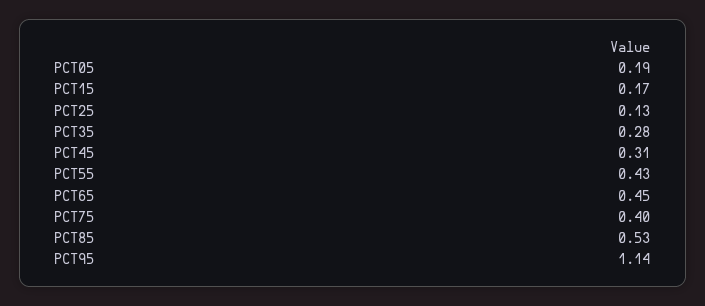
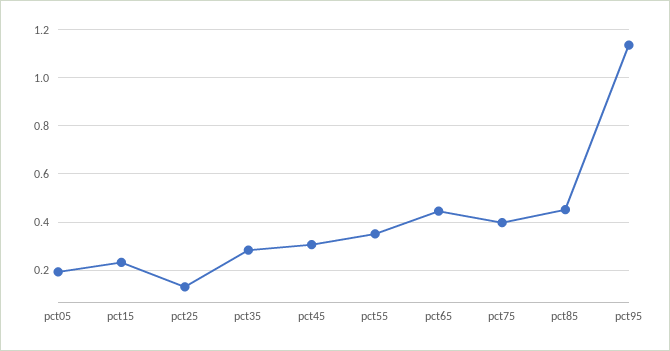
  {
    "PCT05": 0.19,
-   "PCT15": 0.17,
+   "PCT15": 0.225,
    "PCT25": 0.13,
    "PCT35": 0.28,
    "PCT45": 0.31,
-   "PCT55": 0.43,
+   "PCT55": 0.35,
    "PCT65": 0.45,
    "PCT75": 0.4,
-   "PCT85": 0.53,
+   "PCT85": 0.45,
    "PCT95": 1.14
  }

